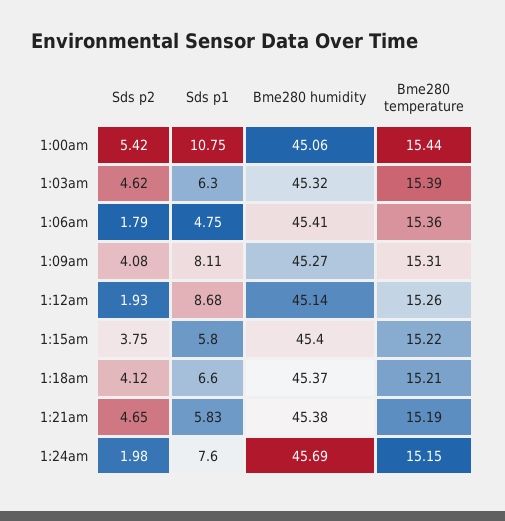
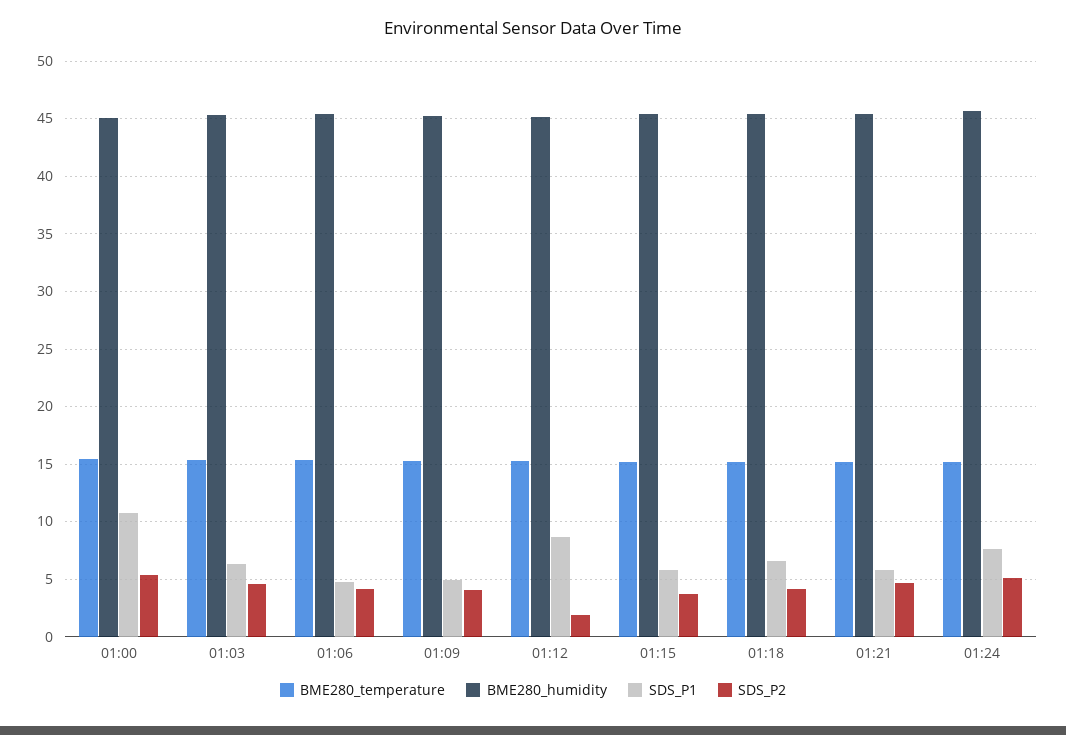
  {
    "Sds p2": {
      "1:00am": 5.42,
      "1:03am": 4.62,
-     "1:06am": 1.79,
+     "1:06am": 4,
      "1:09am": 4.08,
      "1:12am": 1.93,
      "1:15am": 3.75,
      "1:18am": 4.12,
      "1:21am": 4.65,
-     "1:24am": 1.98
+     "1:24am": 5
    },
    "Sds p1": {
      "1:00am": 10.75,
      "1:03am": 6.3,
      "1:06am": 4.75,
-     "1:09am": 8.11,
+     "1:09am": 5,
      "1:12am": 8.68,
      "1:15am": 5.8,
      "1:18am": 6.6,
      "1:21am": 5.83,
      "1:24am": 7.6
    },
    "Bme280 humidity": {
      "1:00am": 45.06,
      "1:03am": 45.32,
      "1:06am": 45.41,
      "1:09am": 45.27,
      "1:12am": 45.14,
      "1:15am": 45.4,
      "1:18am": 45.37,
      "1:21am": 45.38,
      "1:24am": 45.69
    },
    "Bme280 temperature": {
      "1:00am": 15.44,
      "1:03am": 15.39,
      "1:06am": 15.36,
      "1:09am": 15.31,
      "1:12am": 15.26,
      "1:15am": 15.22,
      "1:18am": 15.21,
      "1:21am": 15.19,
      "1:24am": 15.15
    }
  }

